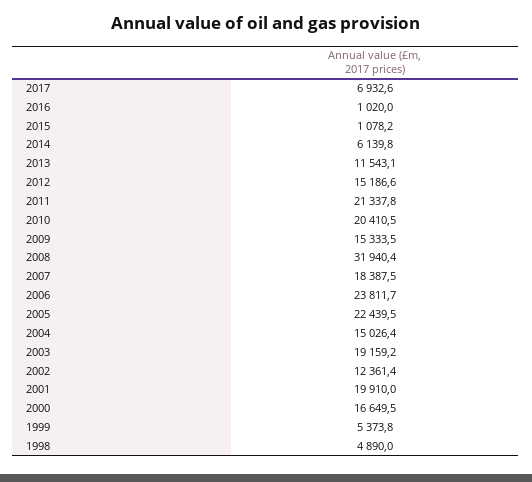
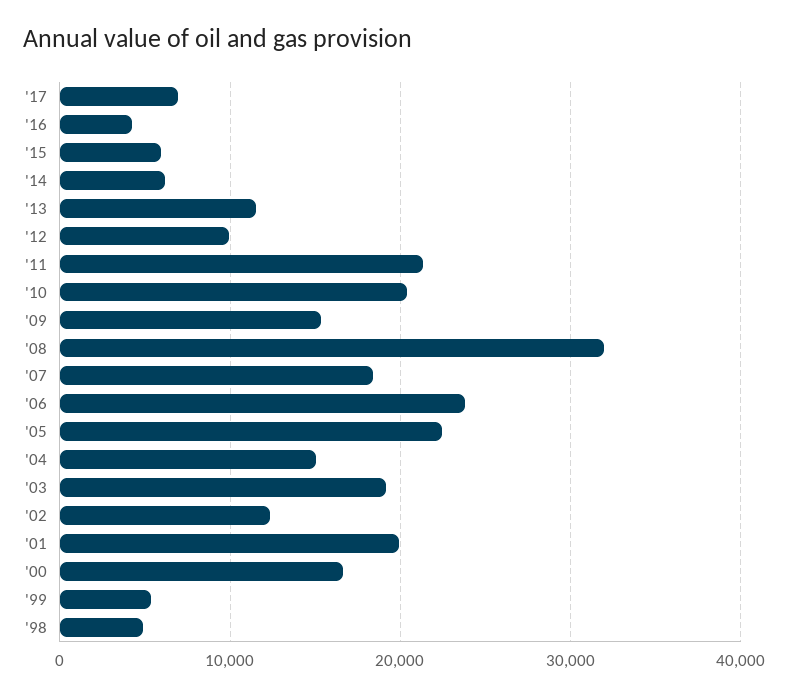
  {
    "2017": 6932.6,
-   "2016": 1020,
+   "2016": 4000,
-   "2015": 1078.2,
+   "2015": 6000,
    "2014": 6139.8,
    "2013": 11543.1,
-   "2012": 15186.6,
+   "2012": 10000,
    "2011": 21337.8,
    "2010": 20410.5,
    "2009": 15333.5,
    "2008": 31940.4,
    "2007": 18387.5,
    "2006": 23811.7,
    "2005": 22439.5,
    "2004": 15026.4,
    "2003": 19159.2,
    "2002": 12361.4,
    "2001": 19910,
    "2000": 16649.5,
    "1999": 5373.8,
    "1998": 4890
  }

